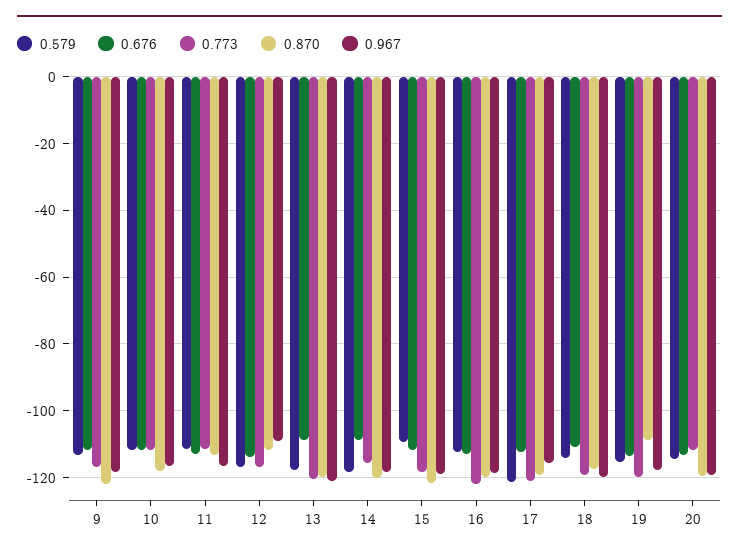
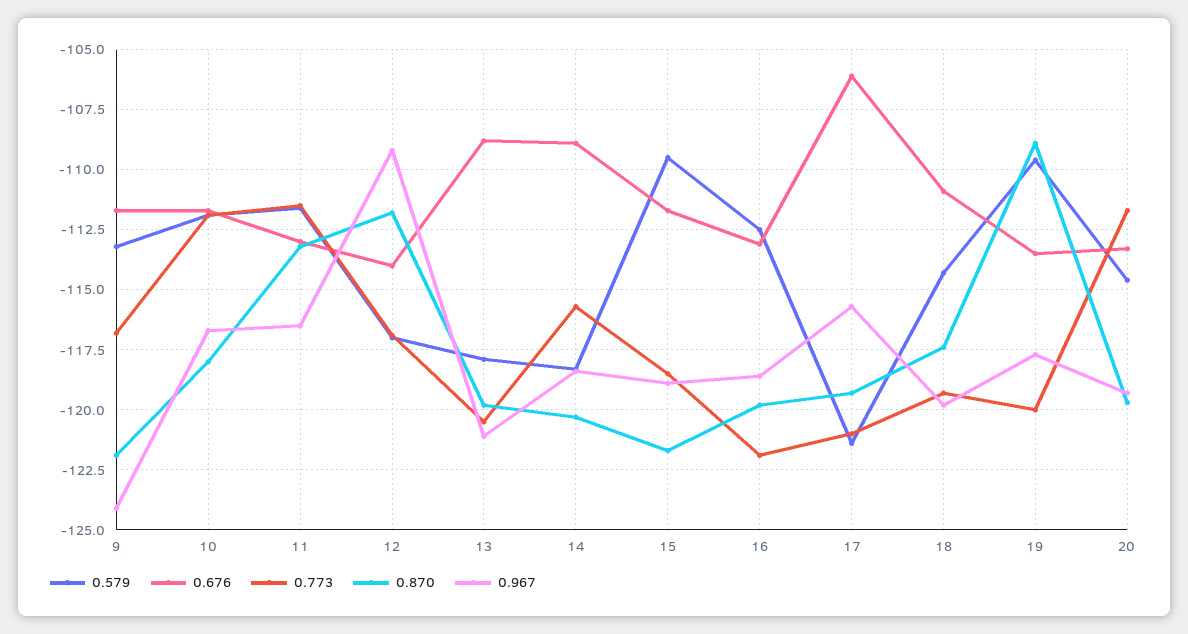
  {
    "0.579": {
      "9": -113,
      "10": -112,
      "11": -111.5,
      "12": -117,
      "13": -118,
      "14": -118.5,
      "15": -109.5,
      "16": -112.5,
      "17": -121.5,
      "18": -114.5,
-     "19": -116,
+     "19": -109.5,
      "20": -114.5
    },
    "0.676": {
      "9": -111.5,
      "10": -111.5,
      "11": -113,
      "12": -114,
      "13": -109,
      "14": -109,
      "15": -111.5,
      "16": -113,
-     "17": -112,
+     "17": -106,
      "18": -111,
      "19": -113.5,
      "20": -113.5
    },
    "0.773": {
      "9": -117,
      "10": -112,
      "11": -111.5,
      "12": -117,
      "13": -120.5,
      "14": -115.5,
      "15": -118.5,
      "16": -122,
      "17": -121,
      "18": -119.5,
      "19": -120,
      "20": -111.5
    },
    "0.870": {
      "9": -122,
      "10": -118,
      "11": -113,
      "12": -112,
      "13": -120,
      "14": -120.5,
      "15": -121.5,
      "16": -120,
      "17": -119.5,
      "18": -117.5,
      "19": -109,
      "20": -119.5
    },
    "0.967": {
-     "9": -118,
+     "9": -124,
      "10": -116.5,
      "11": -116.5,
      "12": -109,
      "13": -121,
      "14": -118.5,
      "15": -119,
      "16": -118.5,
      "17": -115.5,
      "18": -120,
      "19": -117.5,
      "20": -119.5
    }
  }

